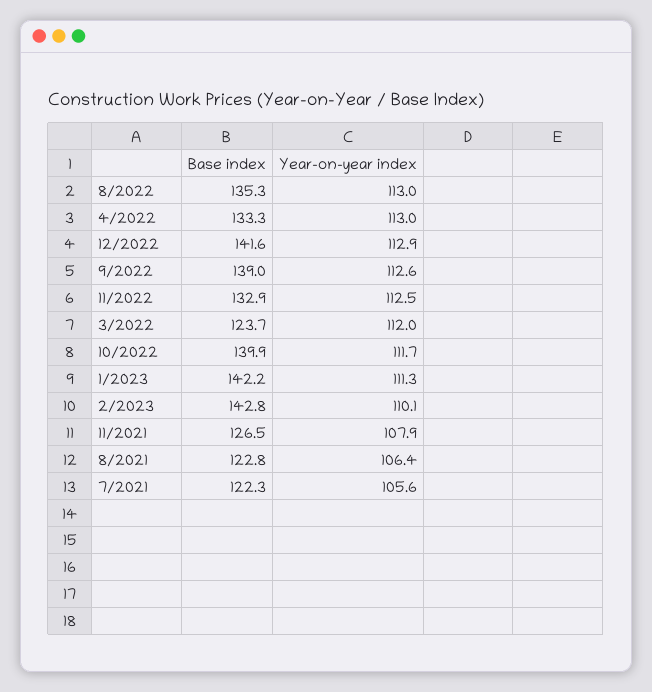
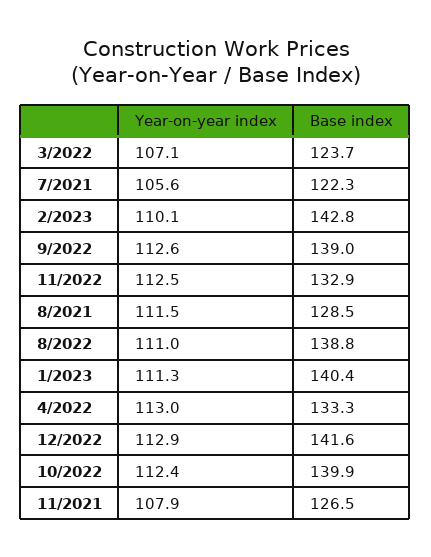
  {
    "Base index": {
-     "8/2022": 135.3,
+     "8/2022": 138.8,
      "4/2022": 133.3,
      "12/2022": 141.6,
      "9/2022": 139,
      "11/2022": 132.9,
      "3/2022": 123.7,
      "10/2022": 139.9,
-     "1/2023": 142.2,
+     "1/2023": 140.4,
      "2/2023": 142.8,
      "11/2021": 126.5,
-     "8/2021": 122.8,
+     "8/2021": 128.5,
      "7/2021": 122.3
    },
    "Year-on-year index": {
-     "8/2022": 113,
+     "8/2022": 111,
      "4/2022": 113,
      "12/2022": 112.9,
      "9/2022": 112.6,
      "11/2022": 112.5,
-     "3/2022": 112,
+     "3/2022": 107.1,
-     "10/2022": 111.7,
+     "10/2022": 112.4,
      "1/2023": 111.3,
      "2/2023": 110.1,
      "11/2021": 107.9,
-     "8/2021": 106.4,
+     "8/2021": 111.5,
      "7/2021": 105.6
    }
  }

